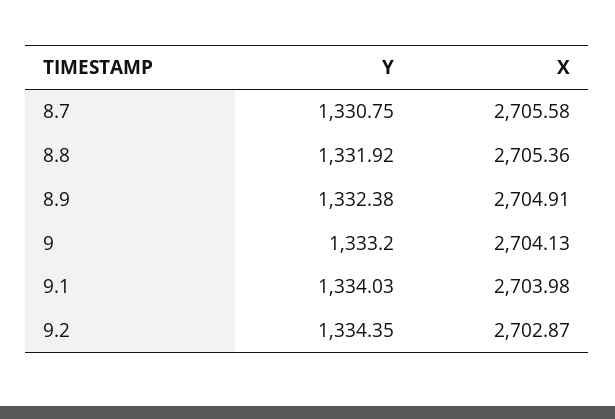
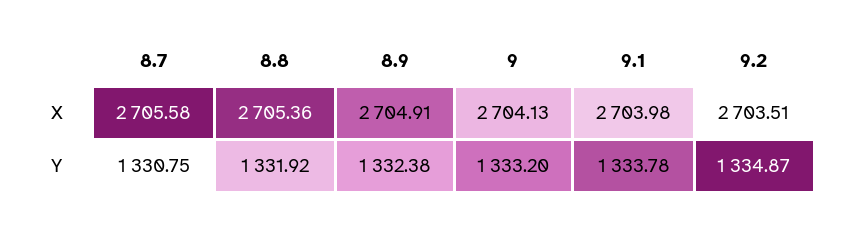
  {
    "Y": {
      "8.7": 1330.75,
      "8.8": 1331.92,
      "8.9": 1332.38,
      "9": 1333.2,
-     "9.1": 1334.03,
+     "9.1": 1333.78,
-     "9.2": 1334.35
+     "9.2": 1334.87
    },
    "X": {
      "8.7": 2705.58,
      "8.8": 2705.36,
      "8.9": 2704.91,
      "9": 2704.13,
      "9.1": 2703.98,
-     "9.2": 2702.87
+     "9.2": 2703.51
    }
  }

